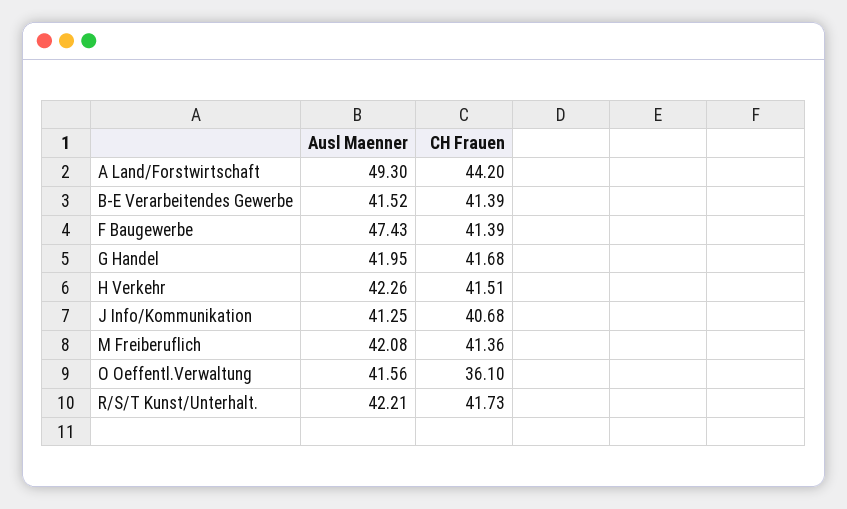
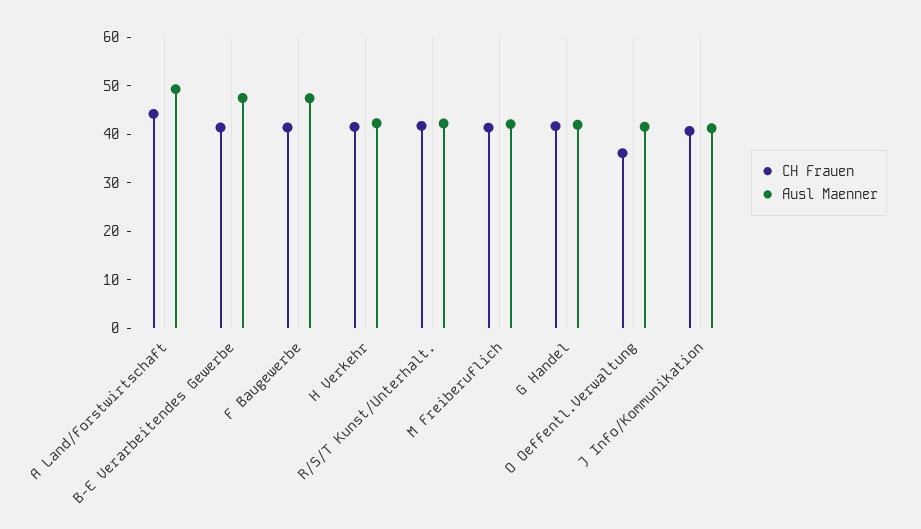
  {
    "Ausl Maenner": {
      "A Land/Forstwirtschaft": 49.3,
-     "B-E Verarbeitendes Gewerbe": 41.52,
+     "B-E Verarbeitendes Gewerbe": 48,
      "F Baugewerbe": 47.43,
      "G Handel": 41.95,
      "H Verkehr": 42.26,
      "J Info/Kommunikation": 41.25,
      "M Freiberuflich": 42.08,
      "O Oeffentl.Verwaltung": 41.56,
      "R/S/T Kunst/Unterhalt.": 42.21
    },
    "CH Frauen": {
      "A Land/Forstwirtschaft": 44.2,
      "B-E Verarbeitendes Gewerbe": 41.39,
      "F Baugewerbe": 41.39,
      "G Handel": 41.68,
      "H Verkehr": 41.51,
      "J Info/Kommunikation": 40.68,
      "M Freiberuflich": 41.36,
      "O Oeffentl.Verwaltung": 36.1,
      "R/S/T Kunst/Unterhalt.": 41.73
    }
  }

